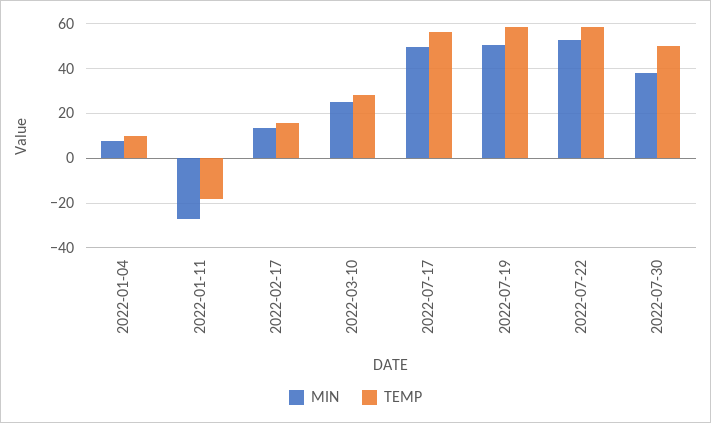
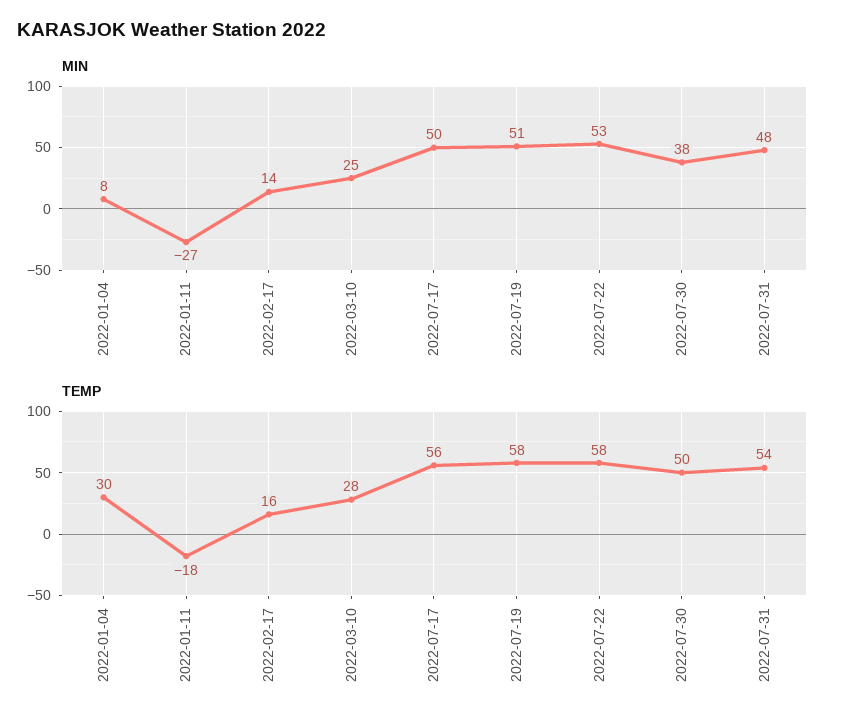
  {
    "MIN": {
      "2022-01-04": 8,
      "2022-01-11": -27,
      "2022-02-17": 14,
      "2022-03-10": 25,
      "2022-07-17": 50,
      "2022-07-19": 51,
      "2022-07-22": 53,
-     "2022-07-30": 38
+     "2022-07-30": 38,
+     "2022-07-31": 48
    },
    "TEMP": {
-     "2022-01-04": 10,
+     "2022-01-04": 30,
      "2022-01-11": -18,
      "2022-02-17": 16,
      "2022-03-10": 28,
      "2022-07-17": 56,
      "2022-07-19": 58,
      "2022-07-22": 58,
-     "2022-07-30": 50
+     "2022-07-30": 50,
+     "2022-07-31": 54
    }
  }

